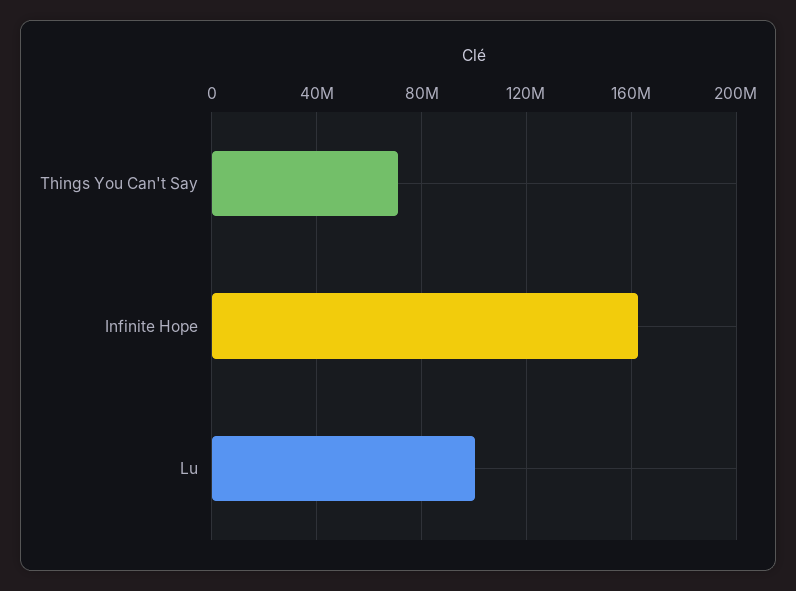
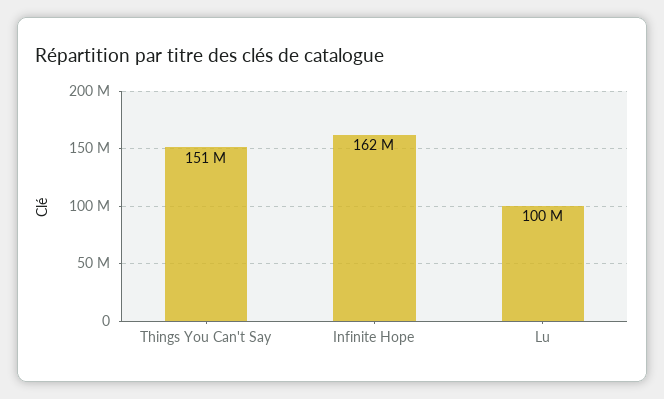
  {
-   "Things You Can't Say": 70000000,
+   "Things You Can't Say": 151000000,
    "Infinite Hope": 162000000,
    "Lu": 100000000
  }

